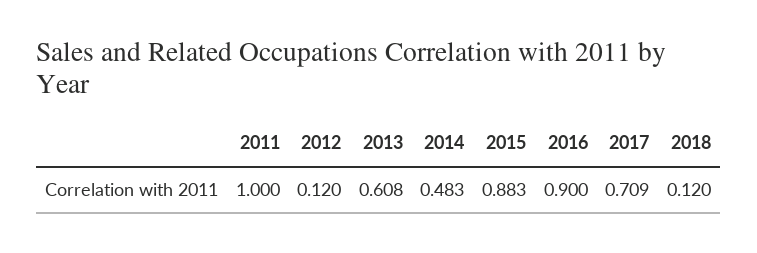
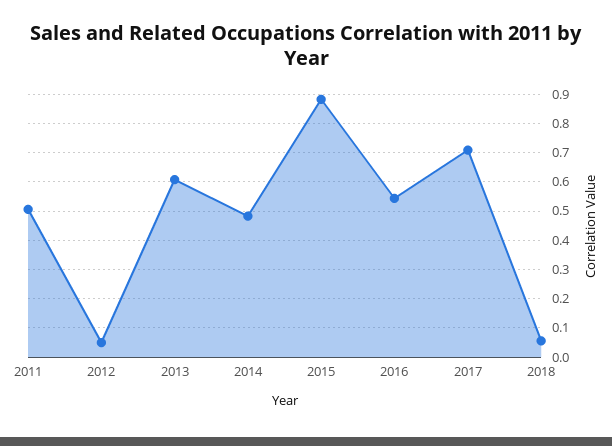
  {
-   "2011": 1,
+   "2011": 0.5,
-   "2012": 0.12,
+   "2012": 0.05,
    "2013": 0.608,
    "2014": 0.483,
    "2015": 0.883,
-   "2016": 0.9,
+   "2016": 0.55,
    "2017": 0.709,
-   "2018": 0.12
+   "2018": 0.05
  }

